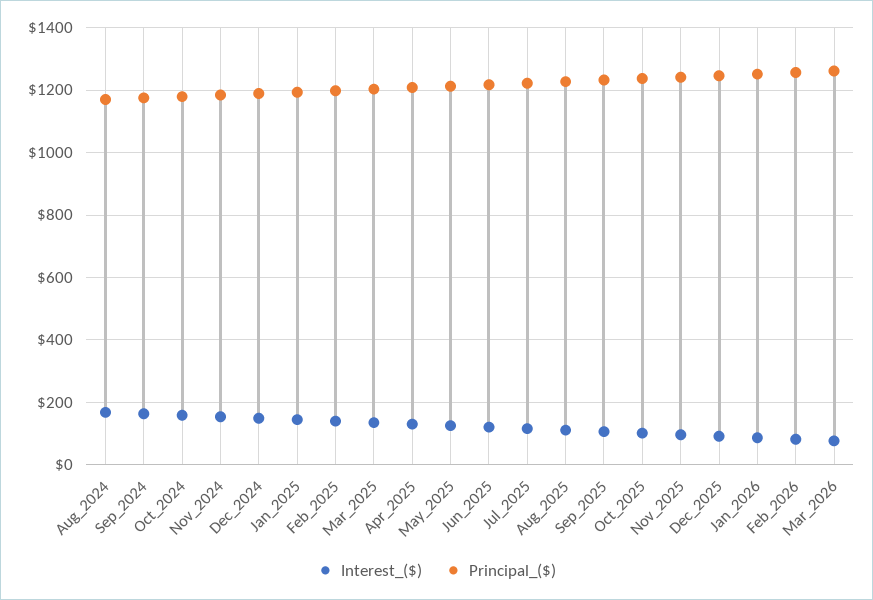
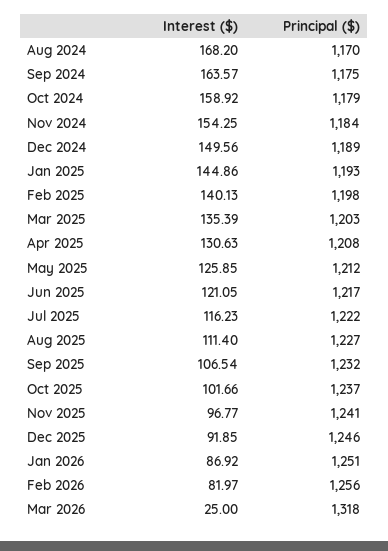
  {
    "Interest_($)": {
      "Aug_2024": 168.2,
      "Sep_2024": 163.57,
      "Oct_2024": 158.92,
      "Nov_2024": 154.25,
      "Dec_2024": 149.56,
      "Jan_2025": 144.86,
      "Feb_2025": 140.13,
      "Mar_2025": 135.39,
      "Apr_2025": 130.63,
      "May_2025": 125.85,
      "Jun_2025": 121.05,
      "Jul_2025": 116.23,
      "Aug_2025": 111.4,
      "Sep_2025": 106.54,
      "Oct_2025": 101.66,
      "Nov_2025": 96.77,
      "Dec_2025": 91.85,
      "Jan_2026": 86.92,
      "Feb_2026": 81.97,
-     "Mar_2026": 80
+     "Mar_2026": 25
    },
    "Principal_($)": {
      "Aug_2024": 1170,
      "Sep_2024": 1175,
      "Oct_2024": 1179,
      "Nov_2024": 1184,
      "Dec_2024": 1189,
      "Jan_2025": 1193,
      "Feb_2025": 1198,
      "Mar_2025": 1203,
      "Apr_2025": 1208,
      "May_2025": 1212,
      "Jun_2025": 1217,
      "Jul_2025": 1222,
      "Aug_2025": 1227,
      "Sep_2025": 1232,
      "Oct_2025": 1237,
      "Nov_2025": 1241,
      "Dec_2025": 1246,
      "Jan_2026": 1251,
      "Feb_2026": 1256,
-     "Mar_2026": 1260
+     "Mar_2026": 1318
    }
  }

